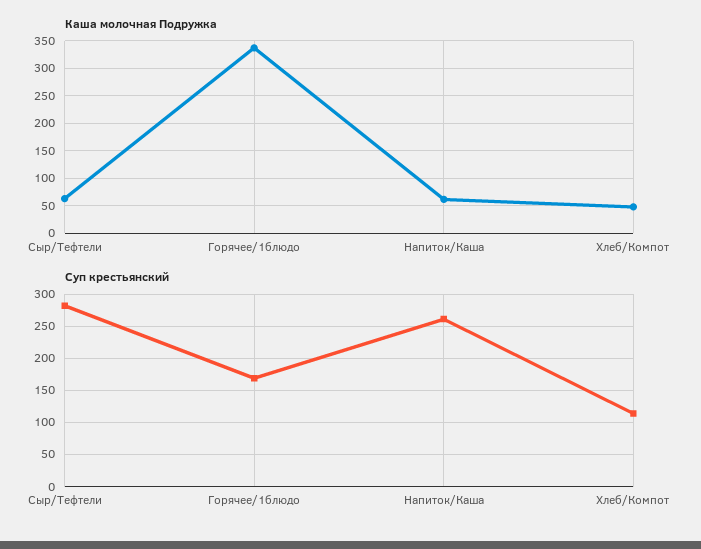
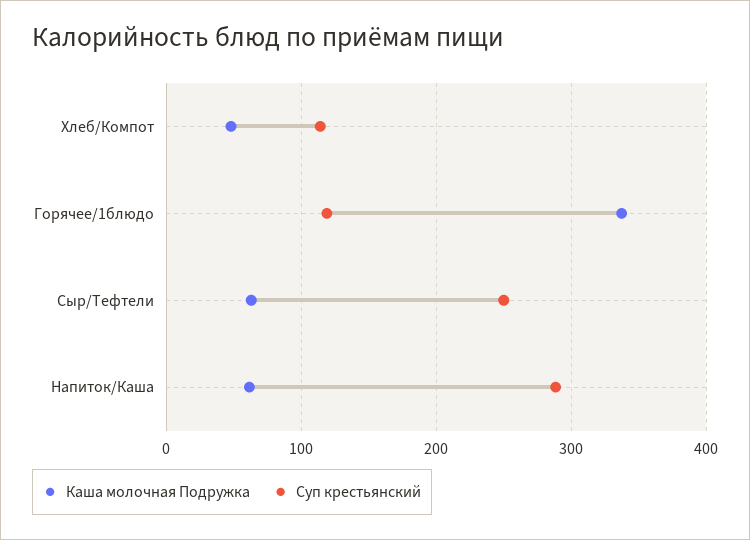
  {
    "Каша молочная Подружка": {
      "Сыр/Тефтели": 60,
      "Горячее/1блюдо": 340,
      "Напиток/Каша": 60,
      "Хлеб/Компот": 50
    },
    "Суп крестьянский": {
-     "Сыр/Тефтели": 280,
+     "Сыр/Тефтели": 250,
-     "Горячее/1блюдо": 170,
+     "Горячее/1блюдо": 120,
-     "Напиток/Каша": 260,
+     "Напиток/Каша": 290,
      "Хлеб/Компот": 110
    }
  }

